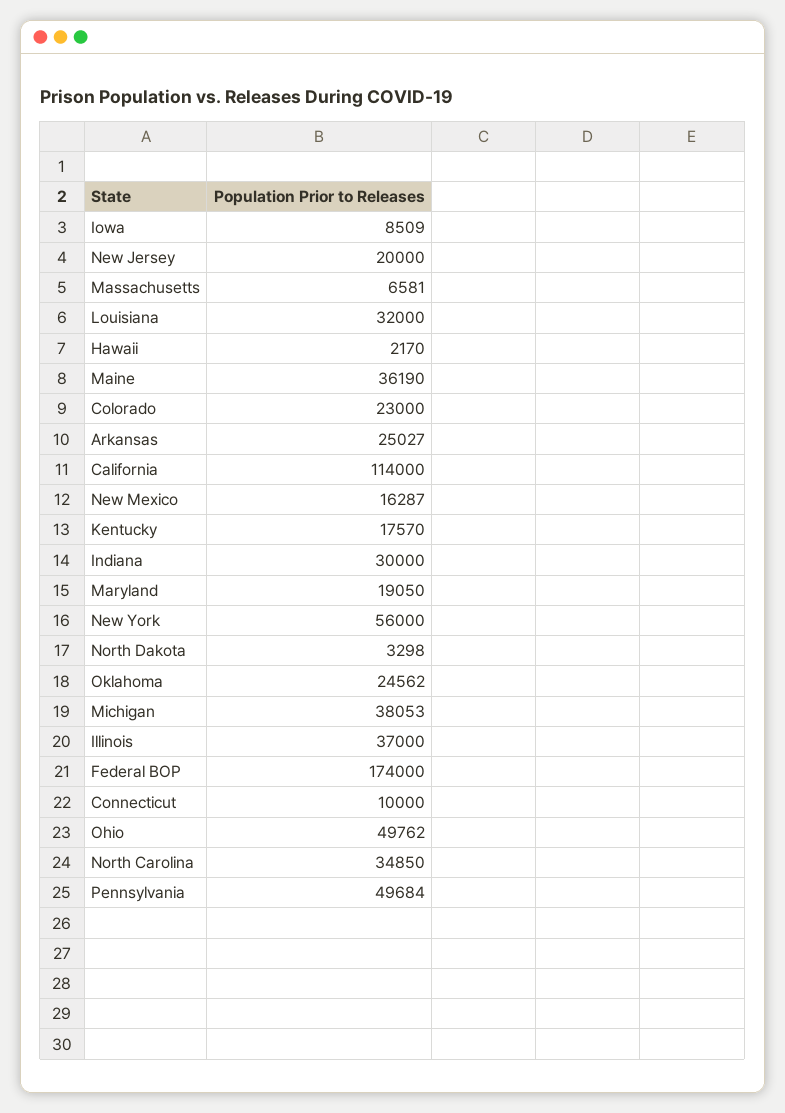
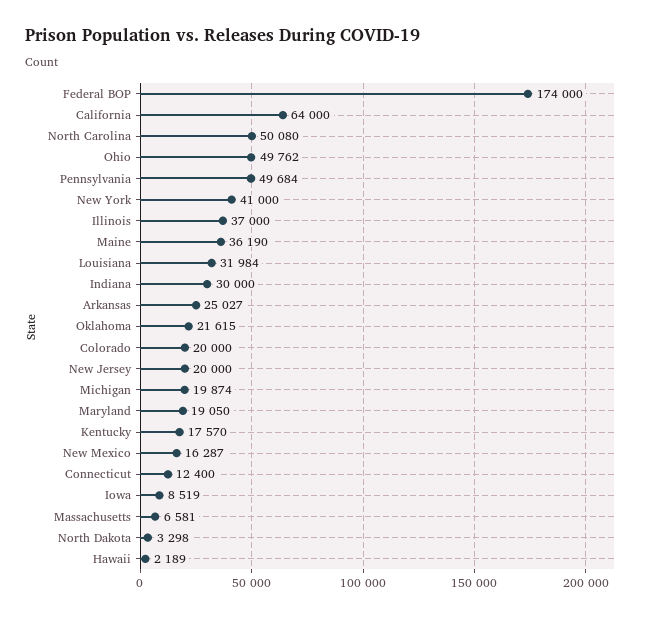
  {
-   "Iowa": 8509,
+   "Iowa": 8519,
    "New Jersey": 20000,
    "Massachusetts": 6581,
-   "Louisiana": 32000,
+   "Louisiana": 31984,
-   "Hawaii": 2170,
+   "Hawaii": 2189,
    "Maine": 36190,
-   "Colorado": 23000,
+   "Colorado": 20000,
    "Arkansas": 25027,
-   "California": 114000,
+   "California": 64000,
    "New Mexico": 16287,
    "Kentucky": 17570,
    "Indiana": 30000,
    "Maryland": 19050,
-   "New York": 56000,
+   "New York": 41000,
    "North Dakota": 3298,
-   "Oklahoma": 24562,
+   "Oklahoma": 21615,
-   "Michigan": 38053,
+   "Michigan": 19874,
    "Illinois": 37000,
    "Federal BOP": 174000,
-   "Connecticut": 10000,
+   "Connecticut": 12400,
    "Ohio": 49762,
-   "North Carolina": 34850,
+   "North Carolina": 50080,
    "Pennsylvania": 49684
  }

